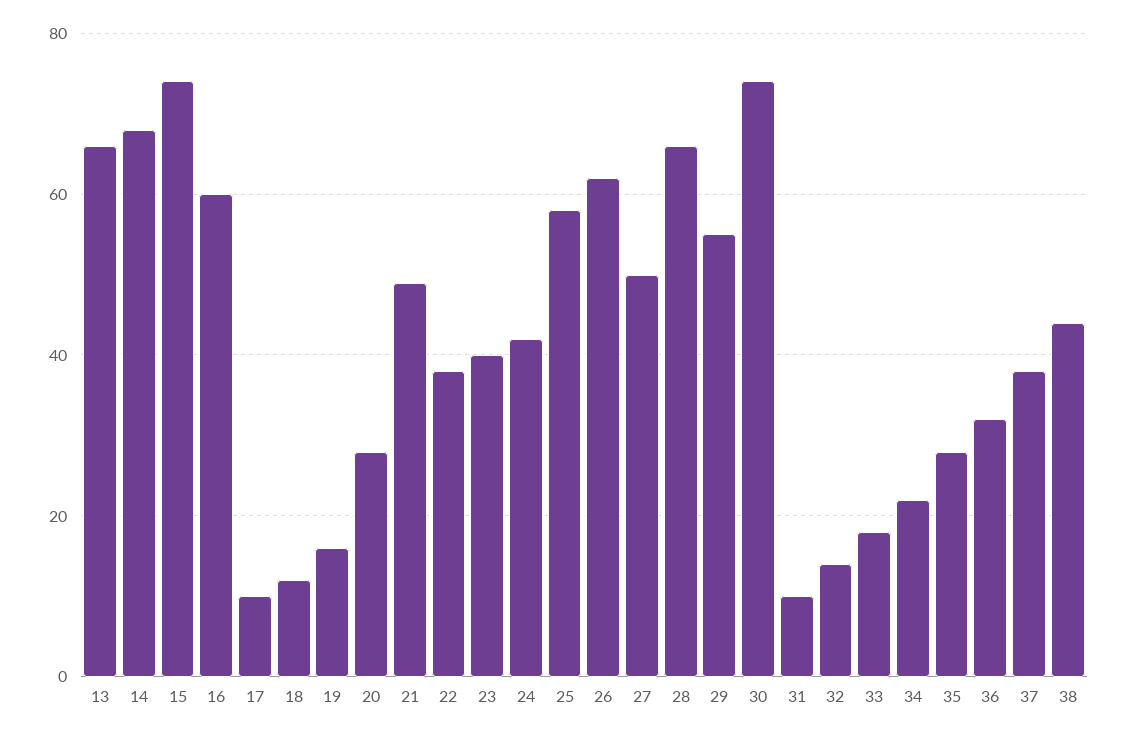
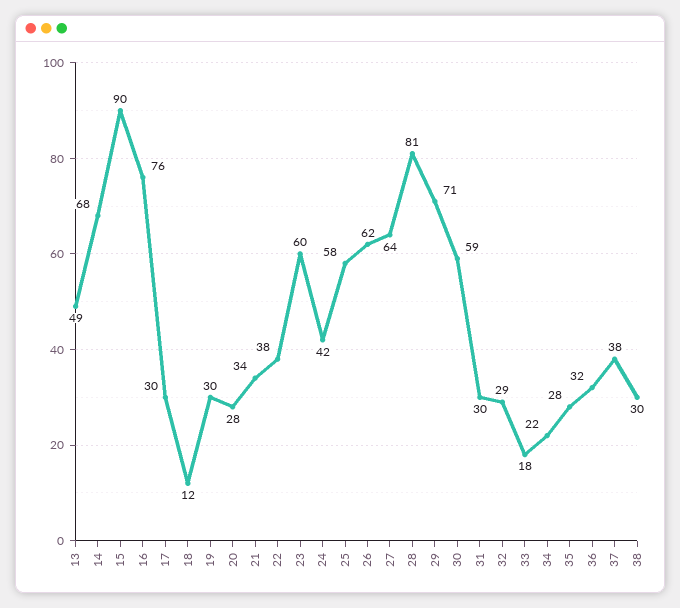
  {
-   "13": 65,
+   "13": 49,
    "14": 68,
-   "15": 75,
+   "15": 90,
-   "16": 60,
+   "16": 76,
-   "17": 10,
+   "17": 30,
    "18": 12,
-   "19": 15,
+   "19": 30,
    "20": 28,
-   "21": 50,
+   "21": 34,
    "22": 38,
-   "23": 40,
+   "23": 60,
    "24": 42,
    "25": 58,
    "26": 62,
-   "27": 50,
+   "27": 64,
-   "28": 65,
+   "28": 81,
-   "29": 55,
+   "29": 71,
-   "30": 75,
+   "30": 59,
-   "31": 10,
+   "31": 30,
-   "32": 15,
+   "32": 29,
    "33": 18,
    "34": 22,
    "35": 28,
    "36": 32,
    "37": 38,
-   "38": 45
+   "38": 30
  }

